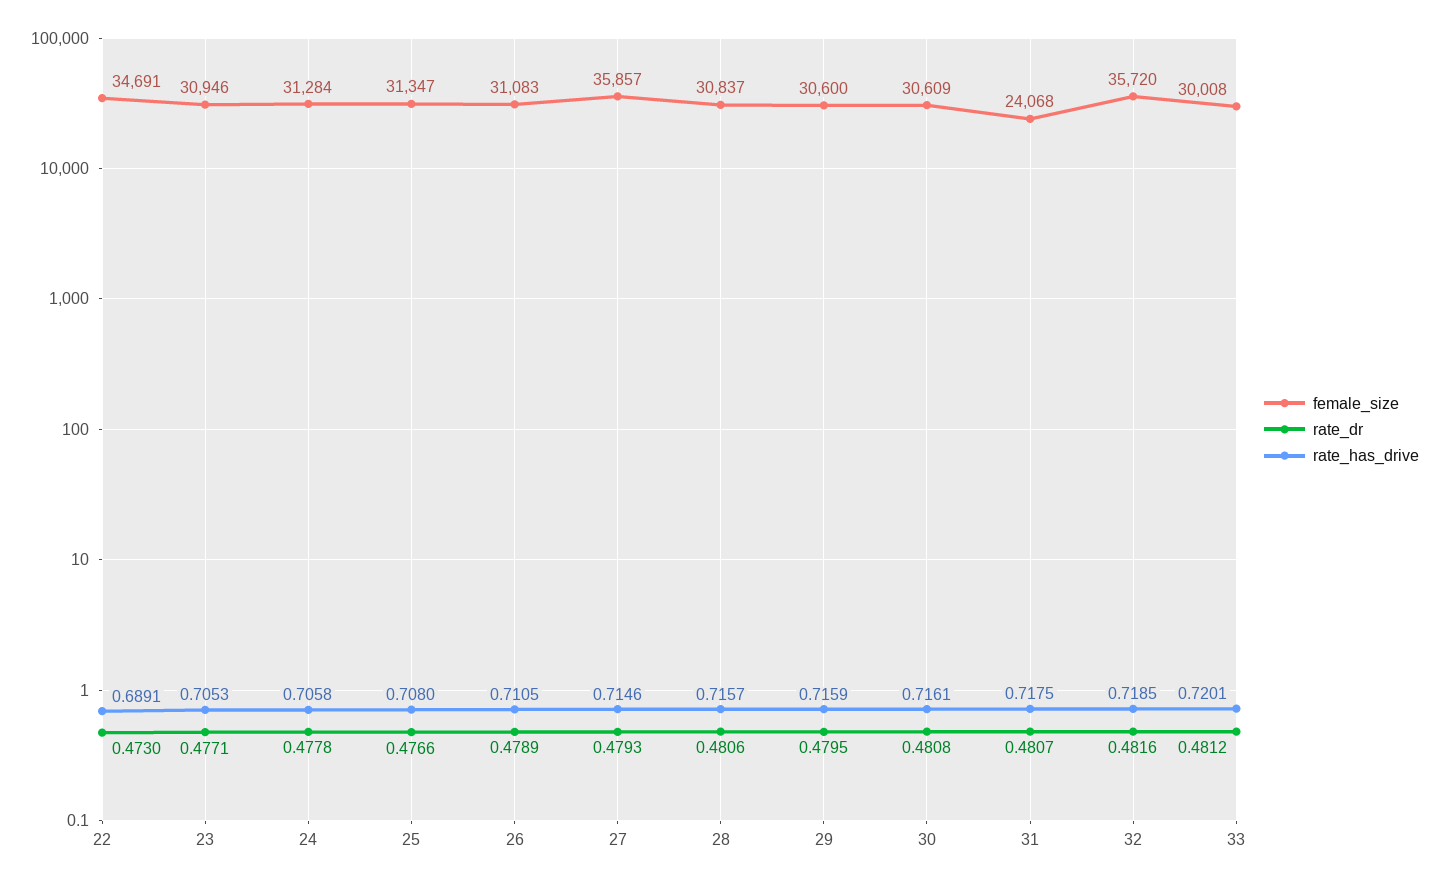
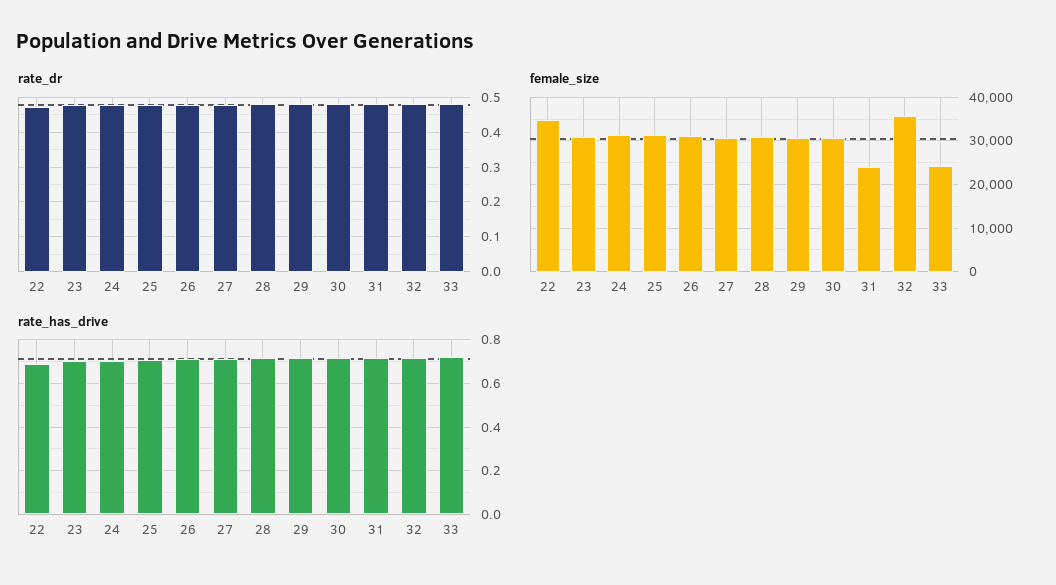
  {
    "female_size": {
      "22": 34691,
      "23": 30946,
      "24": 31284,
      "25": 31347,
      "26": 31083,
-     "27": 35857,
+     "27": 30000,
      "28": 30837,
      "29": 30600,
      "30": 30609,
      "31": 24068,
      "32": 35720,
-     "33": 30008
+     "33": 24000
    },
    "rate_dr": {
      "22": 0.473,
      "23": 0.4771,
      "24": 0.4778,
      "25": 0.4766,
      "26": 0.4789,
      "27": 0.4793,
      "28": 0.4806,
      "29": 0.4795,
      "30": 0.4808,
      "31": 0.4807,
      "32": 0.4816,
      "33": 0.4812
    },
    "rate_has_drive": {
      "22": 0.6891,
      "23": 0.7053,
      "24": 0.7058,
      "25": 0.708,
      "26": 0.7105,
      "27": 0.7146,
      "28": 0.7157,
      "29": 0.7159,
      "30": 0.7161,
      "31": 0.7175,
      "32": 0.7185,
      "33": 0.7201
    }
  }

